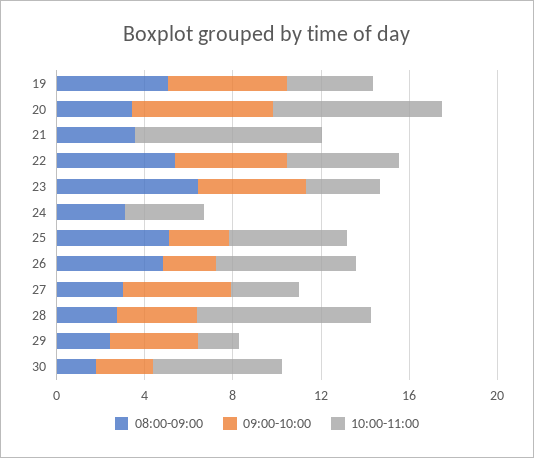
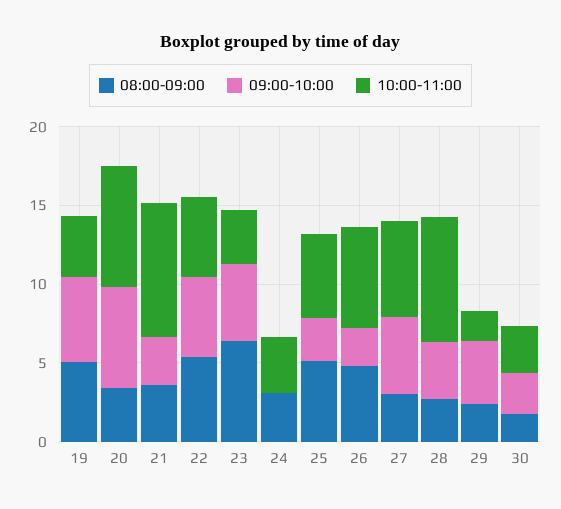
  {
    "08:00-09:00": {
      "19": 5,
      "20": 3,
      "21": 4,
      "22": 5,
      "23": 6,
      "24": 3,
      "25": 5,
      "26": 5,
      "27": 3,
      "28": 3,
      "29": 2,
      "30": 2
    },
    "09:00-10:00": {
      "19": 5,
      "20": 6,
-     "21": 0,
+     "21": 3,
      "22": 5,
      "23": 5,
      "24": 0,
      "25": 3,
      "26": 2,
      "27": 5,
      "28": 4,
      "29": 4,
      "30": 3
    },
    "10:00-11:00": {
      "19": 4,
      "20": 8,
      "21": 8,
      "22": 5,
      "23": 3,
      "24": 4,
      "25": 5,
      "26": 6,
-     "27": 3,
+     "27": 6,
      "28": 8,
      "29": 2,
-     "30": 6
+     "30": 3
    }
  }

